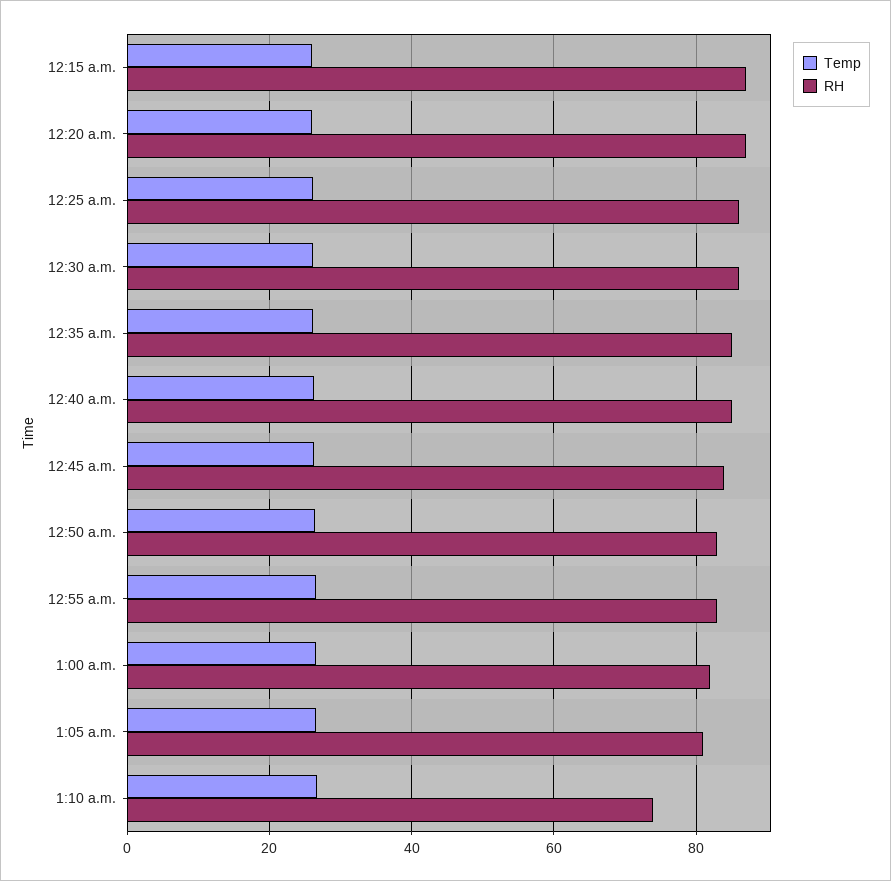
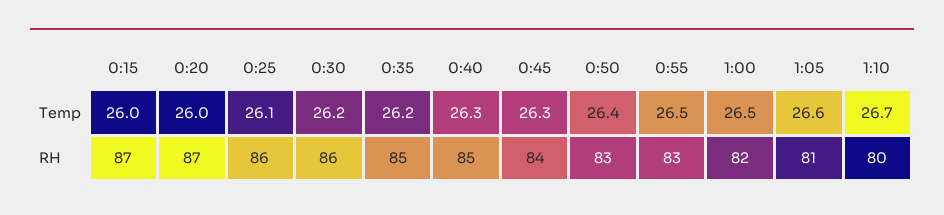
  {
    "Temp": {
      "12:15 a.m.": 26,
      "12:20 a.m.": 26,
      "12:25 a.m.": 26.1,
      "12:30 a.m.": 26.2,
      "12:35 a.m.": 26.2,
      "12:40 a.m.": 26.3,
      "12:45 a.m.": 26.3,
      "12:50 a.m.": 26.4,
      "12:55 a.m.": 26.5,
      "1:00 a.m.": 26.5,
      "1:05 a.m.": 26.6,
      "1:10 a.m.": 26.7
    },
    "RH": {
      "12:15 a.m.": 87,
      "12:20 a.m.": 87,
      "12:25 a.m.": 86,
      "12:30 a.m.": 86,
      "12:35 a.m.": 85,
      "12:40 a.m.": 85,
      "12:45 a.m.": 84,
      "12:50 a.m.": 83,
      "12:55 a.m.": 83,
      "1:00 a.m.": 82,
      "1:05 a.m.": 81,
-     "1:10 a.m.": 74
+     "1:10 a.m.": 80
    }
  }

